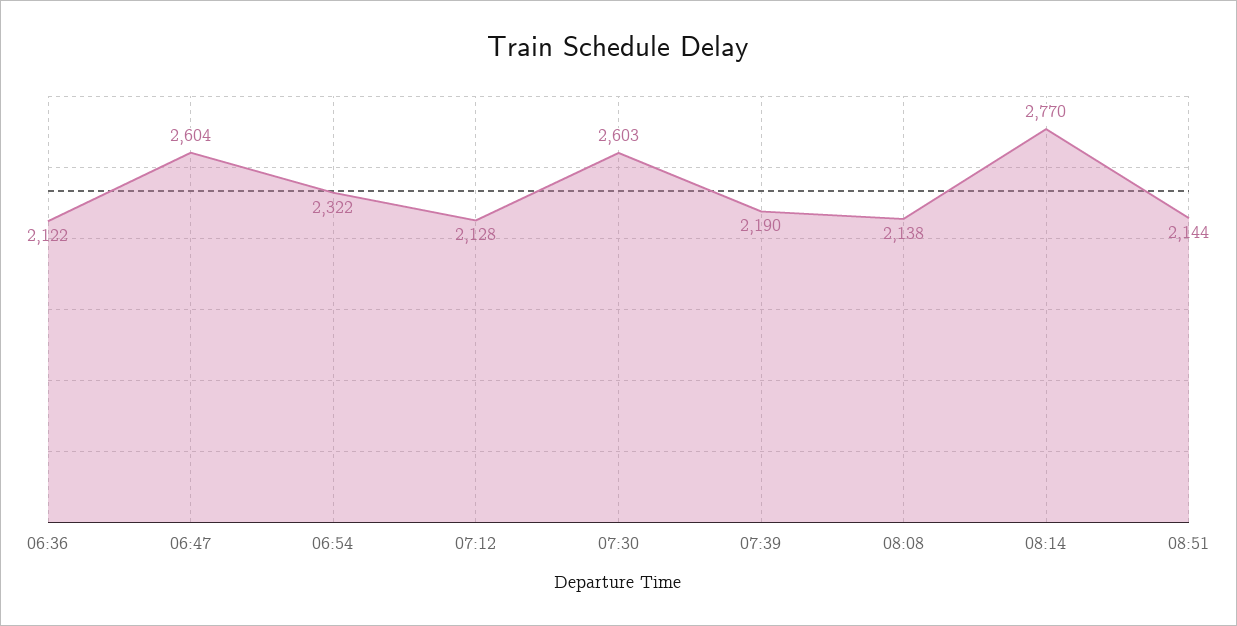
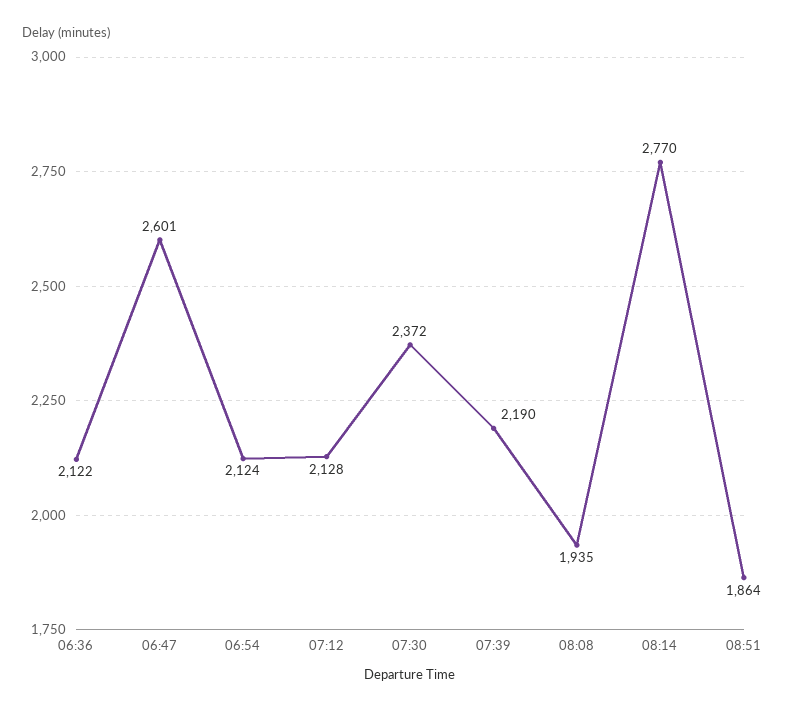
  {
    "06:36": 2122,
-   "06:47": 2604,
+   "06:47": 2601,
-   "06:54": 2322,
+   "06:54": 2124,
    "07:12": 2128,
-   "07:30": 2603,
+   "07:30": 2372,
    "07:39": 2190,
-   "08:08": 2138,
+   "08:08": 1935,
    "08:14": 2770,
-   "08:51": 2144
+   "08:51": 1864
  }

